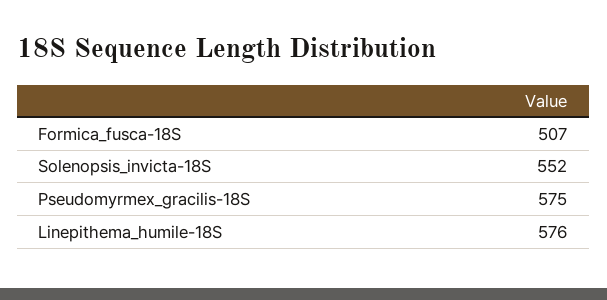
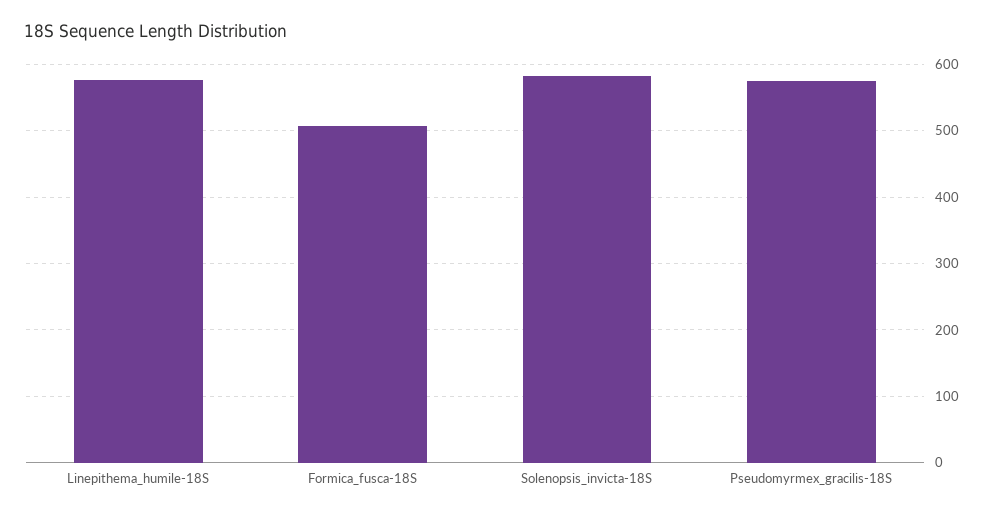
  {
    "Formica_fusca-18S": 507,
-   "Solenopsis_invicta-18S": 552,
+   "Solenopsis_invicta-18S": 580,
    "Pseudomyrmex_gracilis-18S": 575,
    "Linepithema_humile-18S": 576
  }

